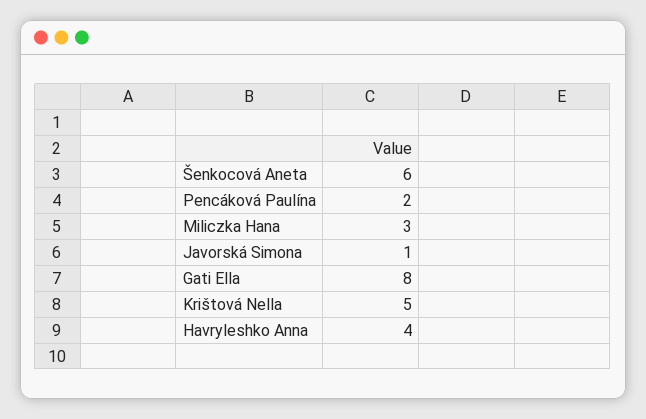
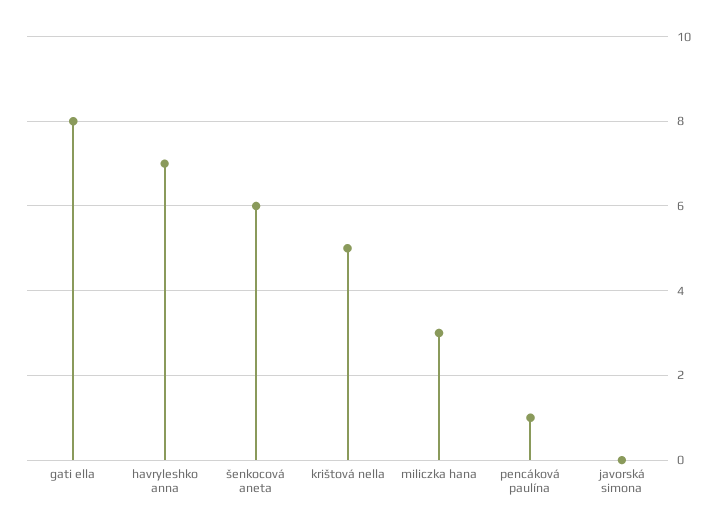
  {
    "Šenkocová Aneta": 6,
-   "Pencáková Paulína": 2,
+   "Pencáková Paulína": 1,
    "Miliczka Hana": 3,
-   "Javorská Simona": 1,
+   "Javorská Simona": 0,
    "Gati Ella": 8,
    "Krištová Nella": 5,
-   "Havryleshko Anna": 4
+   "Havryleshko Anna": 7
  }

